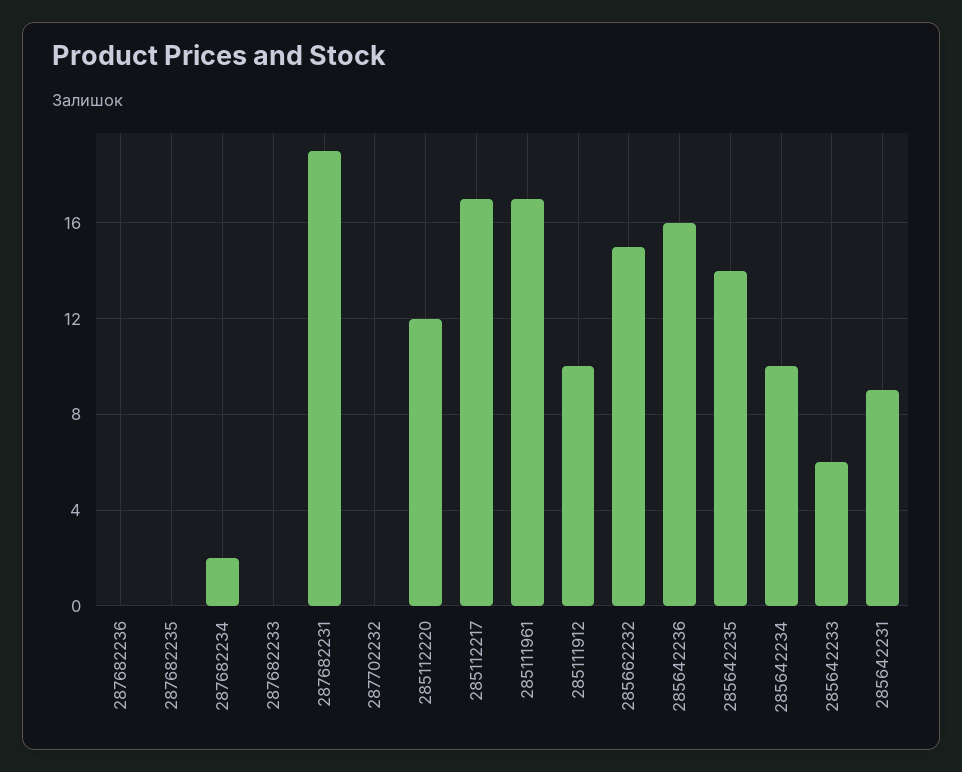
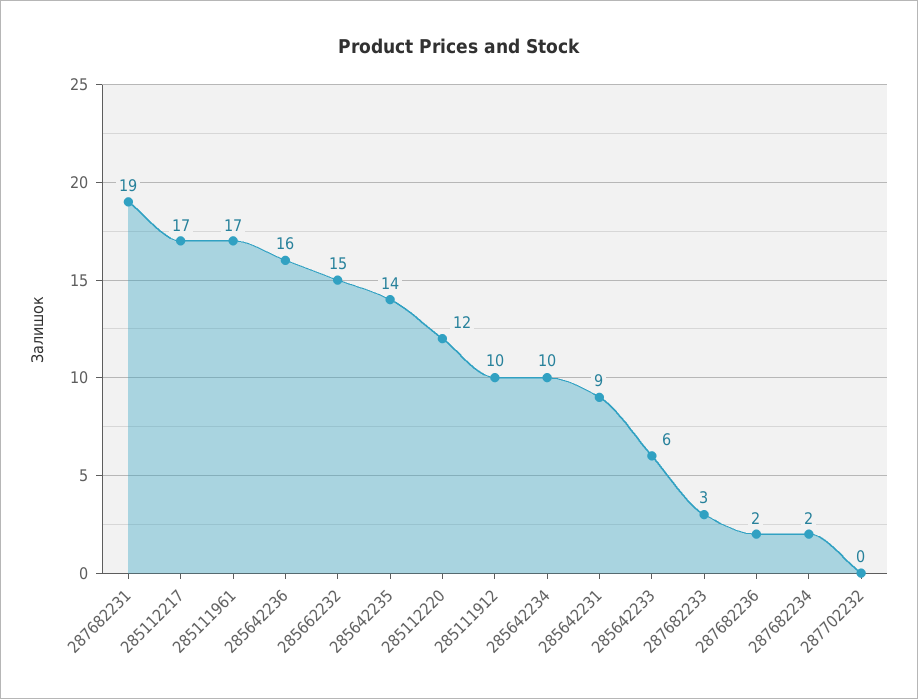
  {
-   "287682236": 0,
+   "287682236": 2,
-   "287682235": 0,
    "287682234": 2,
-   "287682233": 0,
+   "287682233": 3,
    "287682231": 19,
    "287702232": 0,
    "285112220": 12,
    "285112217": 17,
    "285111961": 17,
    "285111912": 10,
    "285662232": 15,
    "285642236": 16,
    "285642235": 14,
    "285642234": 10,
    "285642233": 6,
    "285642231": 9
  }

